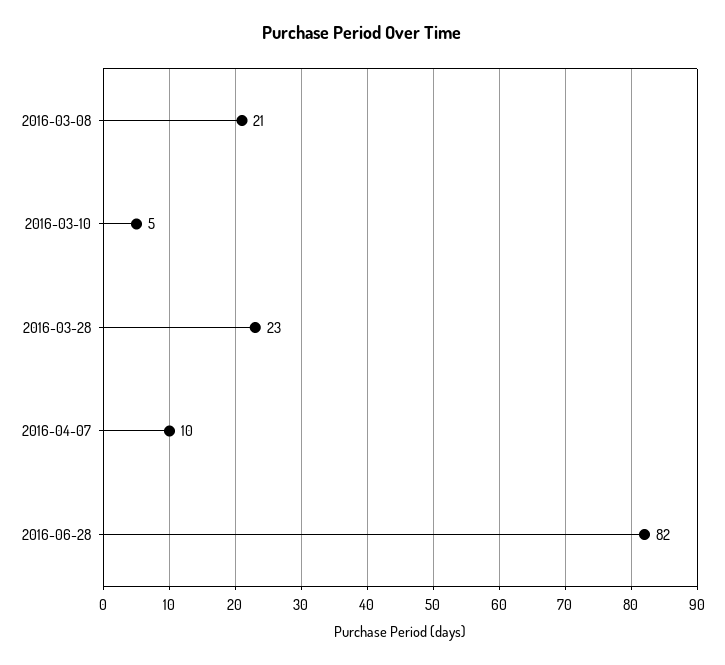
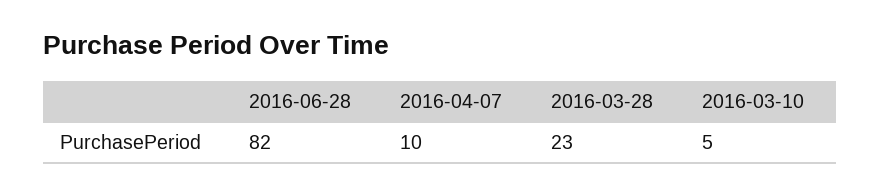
  {
-   "2016-03-08": 21,
    "2016-03-10": 5,
    "2016-03-28": 23,
    "2016-04-07": 10,
    "2016-06-28": 82
  }

